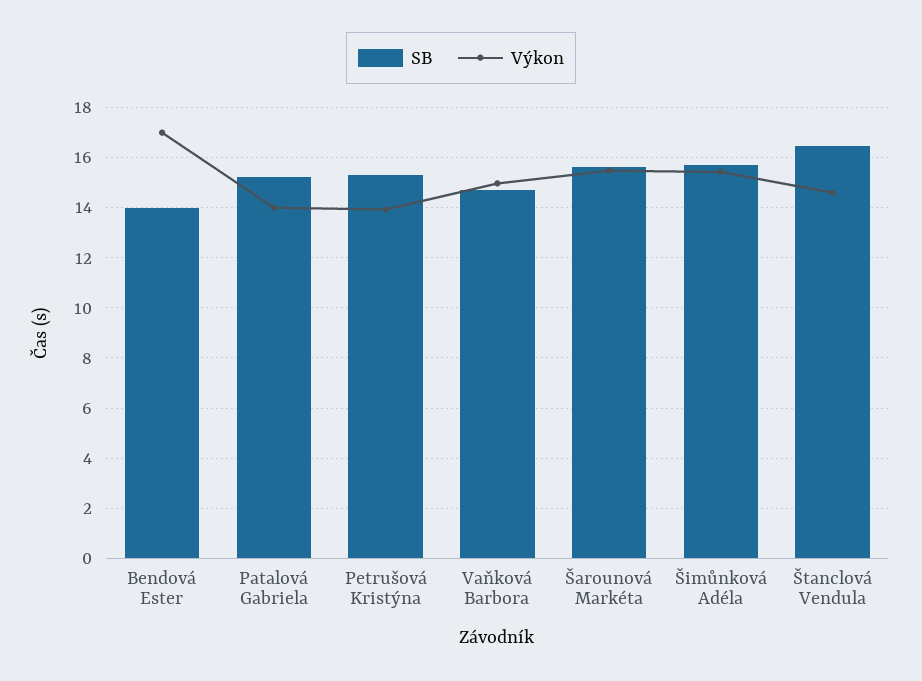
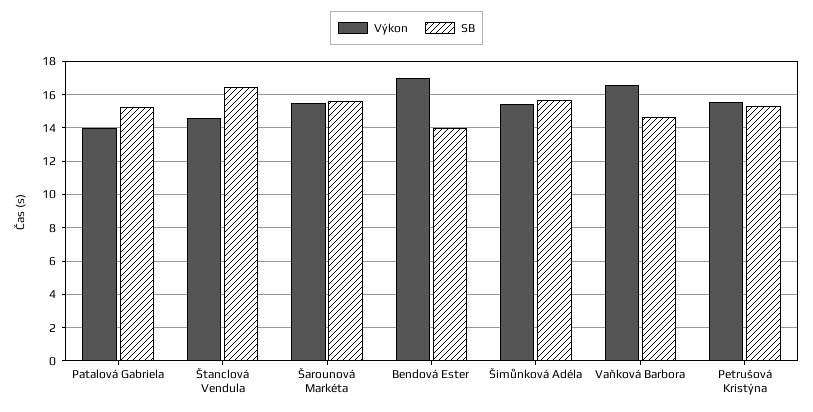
  {
    "SB": {
      "Bendová Ester": 14,
      "Patalová Gabriela": 15.25,
      "Petrušová Kristýna": 15.25,
      "Vaňková Barbora": 14.75,
      "Šarounová Markéta": 15.5,
      "Šimůnková Adéla": 15.75,
      "Štanclová Vendula": 16.5
    },
    "Výkon": {
      "Bendová Ester": 17,
      "Patalová Gabriela": 14,
-     "Petrušová Kristýna": 14,
+     "Petrušová Kristýna": 15.5,
-     "Vaňková Barbora": 15,
+     "Vaňková Barbora": 16.5,
      "Šarounová Markéta": 15.5,
      "Šimůnková Adéla": 15.5,
      "Štanclová Vendula": 14.5
    }
  }

